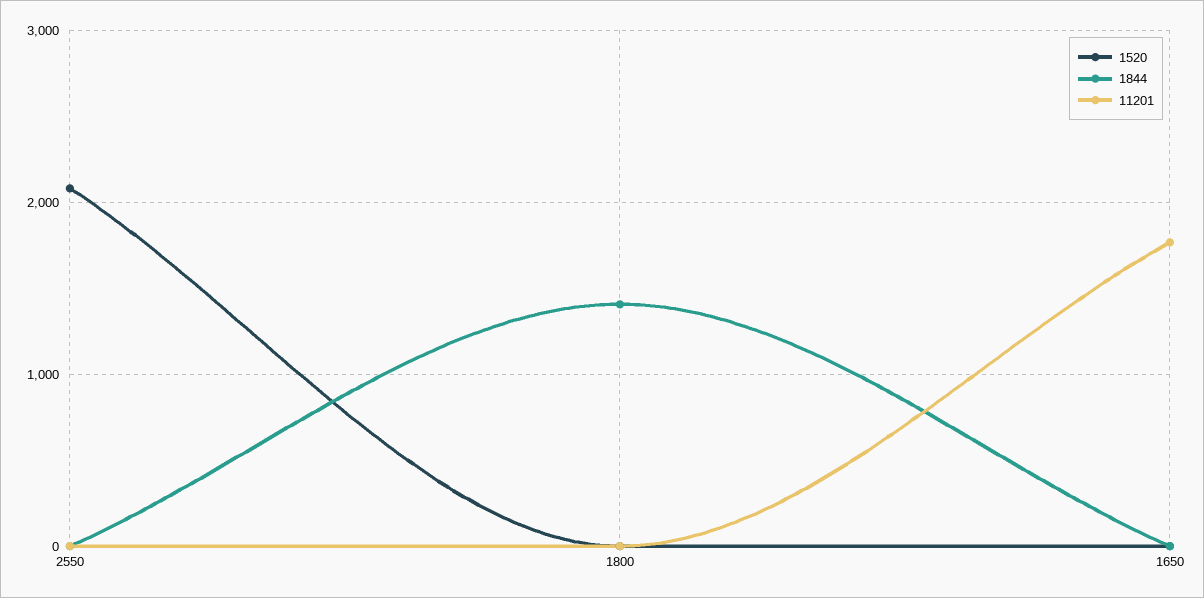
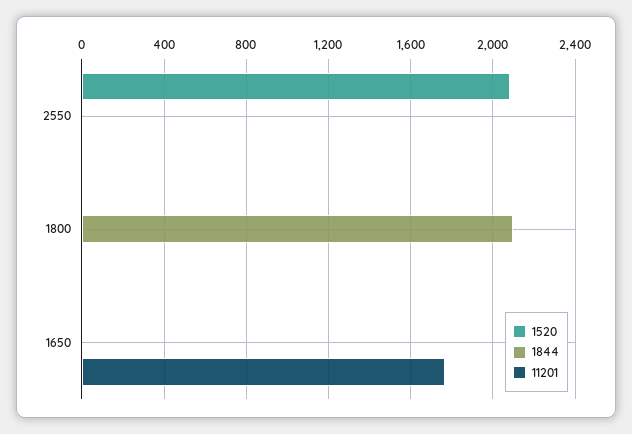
  {
    "1520": {
      "2550": 2100,
      "1800": 0,
      "1650": 0
    },
    "1844": {
      "2550": 0,
-     "1800": 1400,
+     "1800": 2100,
      "1650": 0
    },
    "11201": {
      "2550": 0,
      "1800": 0,
      "1650": 1750
    }
  }

